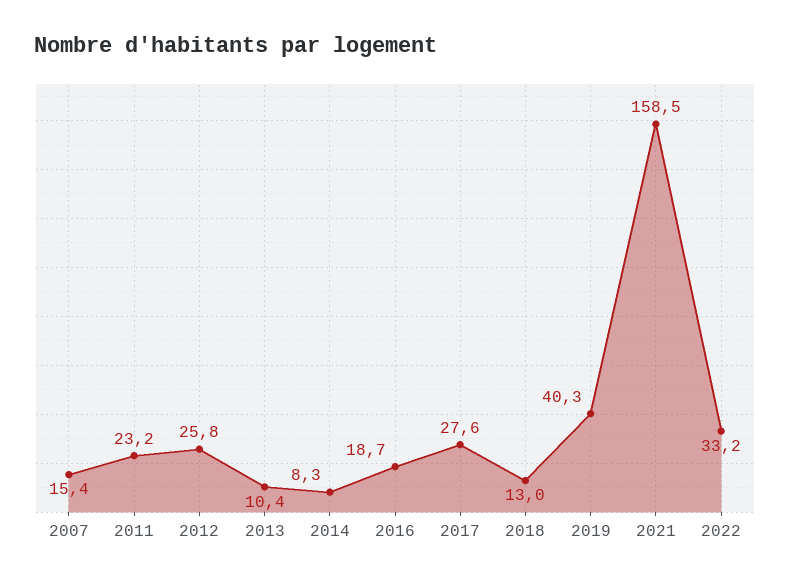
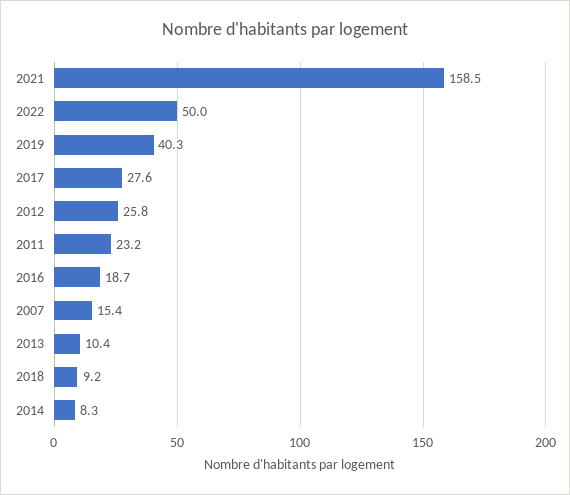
  {
    "2007": 15.4,
    "2011": 23.2,
    "2012": 25.8,
    "2013": 10.4,
    "2014": 8.3,
    "2016": 18.7,
    "2017": 27.6,
-   "2018": 13,
+   "2018": 9.2,
    "2019": 40.3,
    "2021": 158.5,
-   "2022": 33.2
+   "2022": 50
  }

